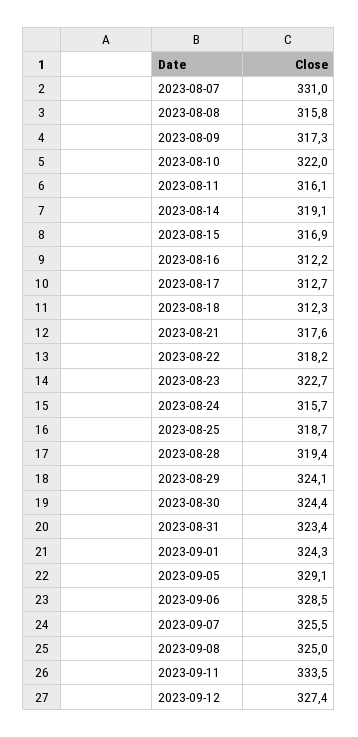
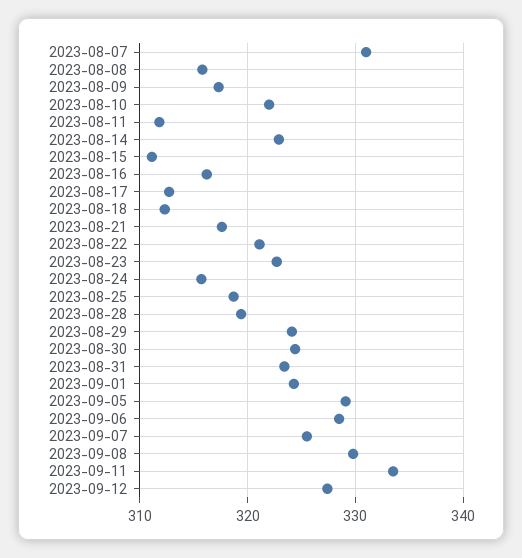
  {
    "2023-08-07": 331,
    "2023-08-08": 315.8,
    "2023-08-09": 317.3,
    "2023-08-10": 322,
-   "2023-08-11": 316.1,
+   "2023-08-11": 312,
-   "2023-08-14": 319.1,
+   "2023-08-14": 323,
-   "2023-08-15": 316.9,
+   "2023-08-15": 311,
-   "2023-08-16": 312.2,
+   "2023-08-16": 316,
    "2023-08-17": 312.7,
    "2023-08-18": 312.3,
    "2023-08-21": 317.6,
-   "2023-08-22": 318.2,
+   "2023-08-22": 321,
    "2023-08-23": 322.7,
    "2023-08-24": 315.7,
    "2023-08-25": 318.7,
    "2023-08-28": 319.4,
    "2023-08-29": 324.1,
    "2023-08-30": 324.4,
    "2023-08-31": 323.4,
    "2023-09-01": 324.3,
    "2023-09-05": 329.1,
    "2023-09-06": 328.5,
    "2023-09-07": 325.5,
-   "2023-09-08": 325,
+   "2023-09-08": 330,
    "2023-09-11": 333.5,
    "2023-09-12": 327.4
  }

